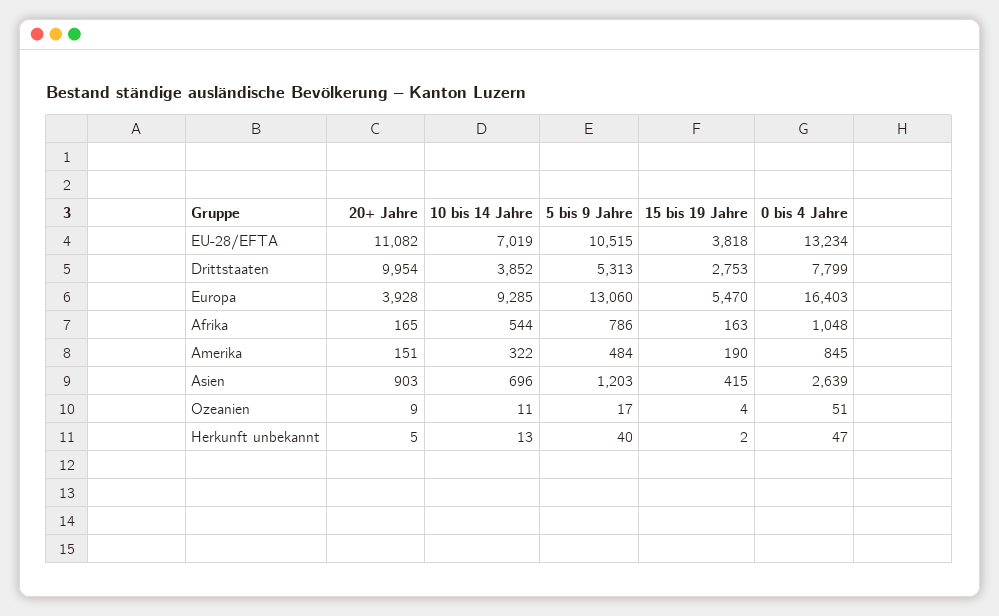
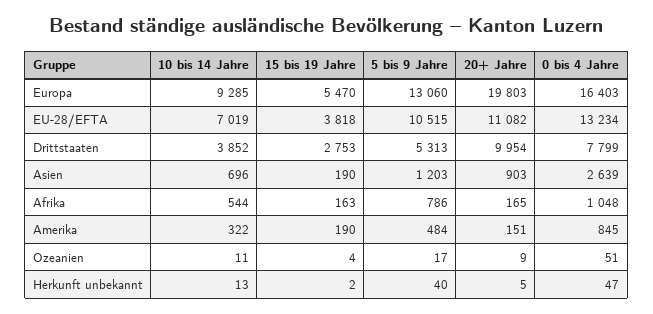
  {
    "20+ Jahre": {
      "EU-28/EFTA": 11082,
      "Drittstaaten": 9954,
-     "Europa": 3928,
+     "Europa": 19803,
      "Afrika": 165,
      "Amerika": 151,
      "Asien": 903,
      "Ozeanien": 9,
      "Herkunft unbekannt": 5
    },
    "10 bis 14 Jahre": {
      "EU-28/EFTA": 7019,
      "Drittstaaten": 3852,
      "Europa": 9285,
      "Afrika": 544,
      "Amerika": 322,
      "Asien": 696,
      "Ozeanien": 11,
      "Herkunft unbekannt": 13
    },
    "5 bis 9 Jahre": {
      "EU-28/EFTA": 10515,
      "Drittstaaten": 5313,
      "Europa": 13060,
      "Afrika": 786,
      "Amerika": 484,
      "Asien": 1203,
      "Ozeanien": 17,
      "Herkunft unbekannt": 40
    },
    "15 bis 19 Jahre": {
      "EU-28/EFTA": 3818,
      "Drittstaaten": 2753,
      "Europa": 5470,
      "Afrika": 163,
      "Amerika": 190,
-     "Asien": 415,
+     "Asien": 190,
      "Ozeanien": 4,
      "Herkunft unbekannt": 2
    },
    "0 bis 4 Jahre": {
      "EU-28/EFTA": 13234,
      "Drittstaaten": 7799,
      "Europa": 16403,
      "Afrika": 1048,
      "Amerika": 845,
      "Asien": 2639,
      "Ozeanien": 51,
      "Herkunft unbekannt": 47
    }
  }

